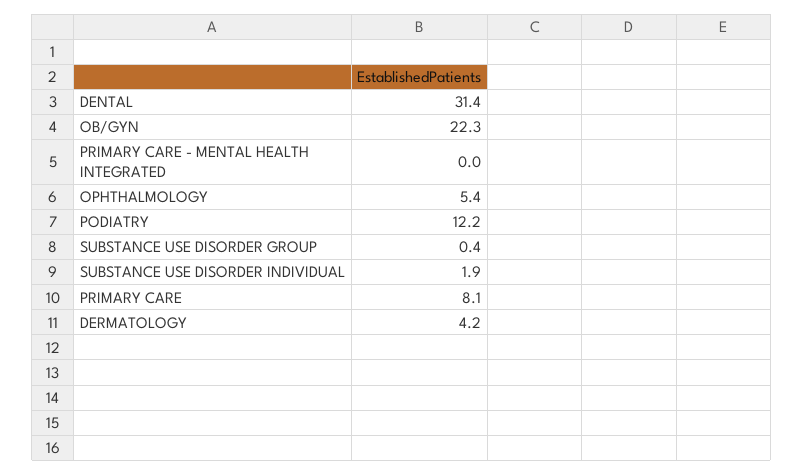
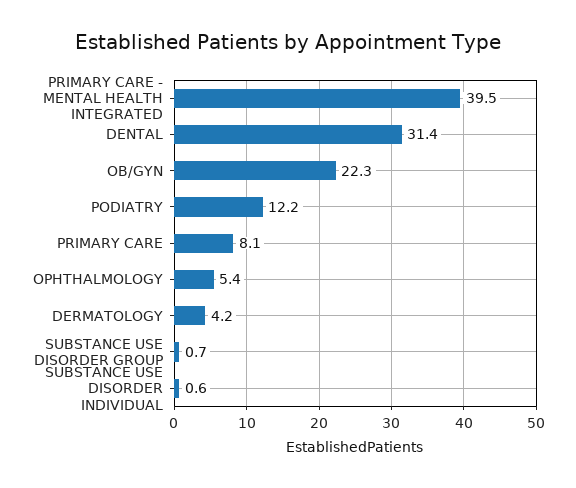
  {
    "DENTAL": 31.4,
    "OB/GYN": 22.3,
-   "PRIMARY CARE - MENTAL HEALTH INTEGRATED": 0,
+   "PRIMARY CARE - MENTAL HEALTH INTEGRATED": 39.5,
    "OPHTHALMOLOGY": 5.4,
    "PODIATRY": 12.2,
-   "SUBSTANCE USE DISORDER GROUP": 0.4,
+   "SUBSTANCE USE DISORDER GROUP": 0.7,
-   "SUBSTANCE USE DISORDER INDIVIDUAL": 1.9,
+   "SUBSTANCE USE DISORDER INDIVIDUAL": 0.6,
    "PRIMARY CARE": 8.1,
    "DERMATOLOGY": 4.2
  }

